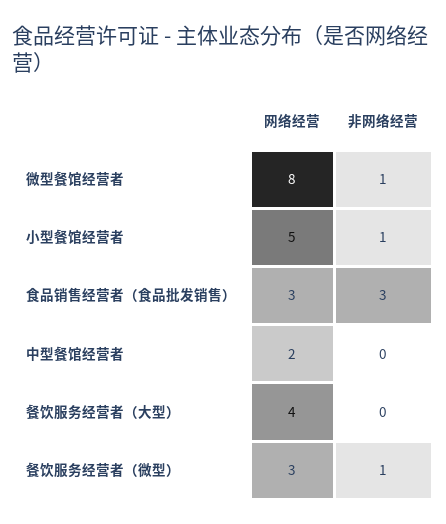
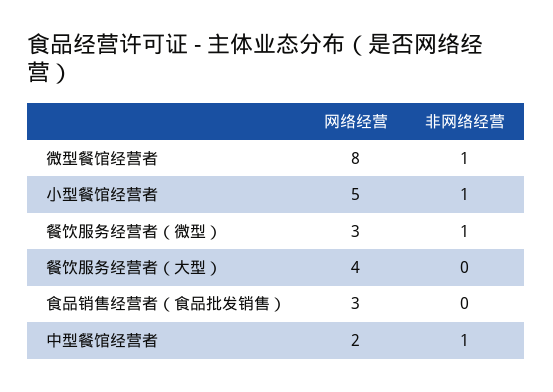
  {
    "网络经营": {
      "微型餐馆经营者": 8,
      "小型餐馆经营者": 5,
      "食品销售经营者（食品批发销售）": 3,
      "中型餐馆经营者": 2,
      "餐饮服务经营者（大型）": 4,
      "餐饮服务经营者（微型）": 3
    },
    "非网络经营": {
      "微型餐馆经营者": 1,
      "小型餐馆经营者": 1,
-     "食品销售经营者（食品批发销售）": 3,
+     "食品销售经营者（食品批发销售）": 0,
-     "中型餐馆经营者": 0,
+     "中型餐馆经营者": 1,
      "餐饮服务经营者（大型）": 0,
      "餐饮服务经营者（微型）": 1
    }
  }

